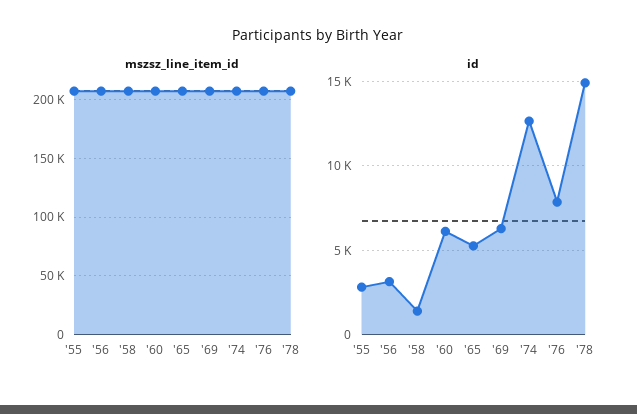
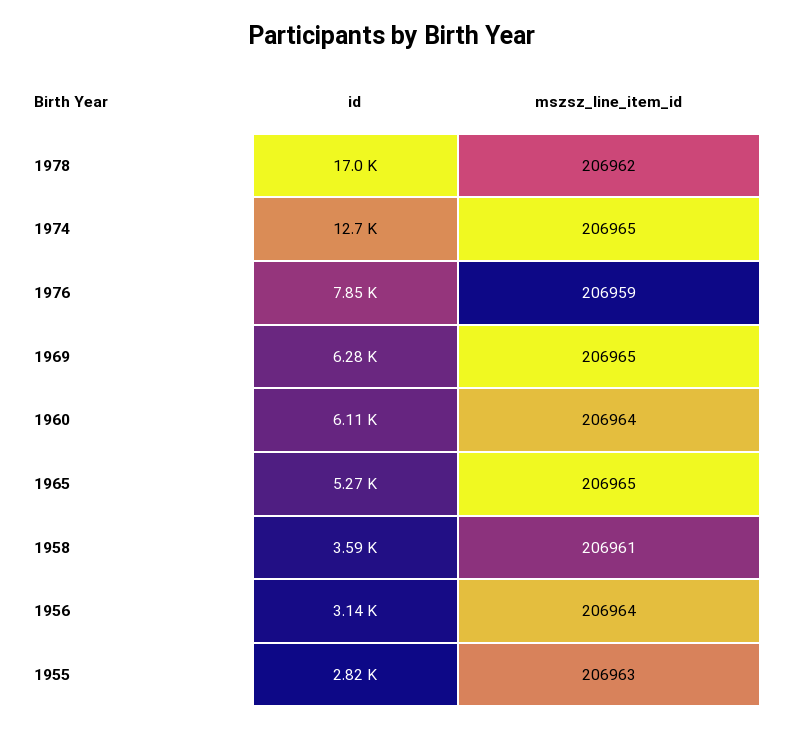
  {
    "mszsz_line_item_id": {
      "'55": 206963,
      "'56": 206964,
      "'58": 206961,
      "'60": 206964,
      "'65": 206965,
      "'69": 206965,
      "'74": 206965,
      "'76": 206959,
      "'78": 206962
    },
    "id": {
      "'55": 2820,
      "'56": 3140,
-     "'58": 1500,
+     "'58": 3590,
      "'60": 6110,
      "'65": 5270,
      "'69": 6280,
      "'74": 12700,
      "'76": 7850,
-     "'78": 15000
+     "'78": 17000
    }
  }

